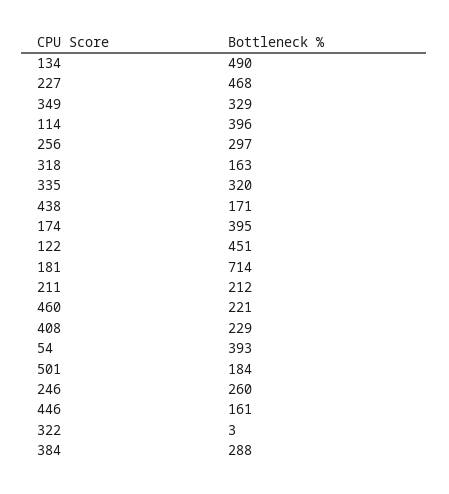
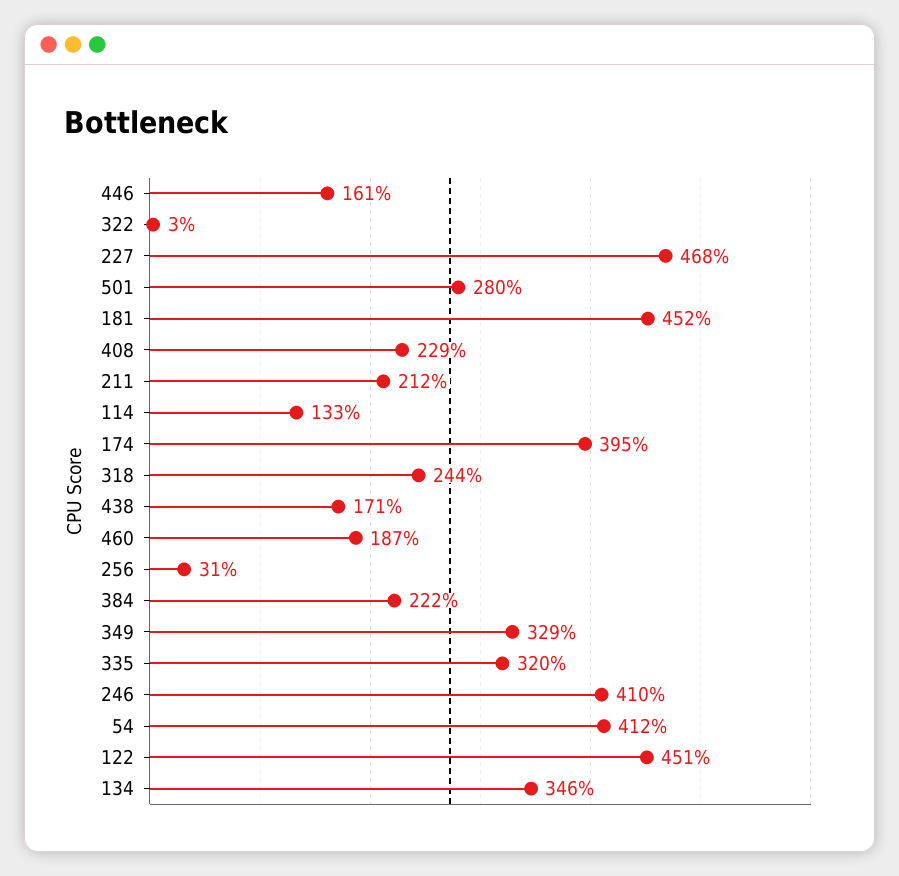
  {
-   "134": 490,
+   "134": 346,
    "227": 468,
    "349": 329,
-   "114": 396,
+   "114": 133,
-   "256": 297,
+   "256": 31,
-   "318": 163,
+   "318": 244,
    "335": 320,
    "438": 171,
    "174": 395,
    "122": 451,
-   "181": 714,
+   "181": 452,
    "211": 212,
-   "460": 221,
+   "460": 187,
    "408": 229,
-   "54": 393,
+   "54": 412,
-   "501": 184,
+   "501": 280,
-   "246": 260,
+   "246": 410,
    "446": 161,
    "322": 3,
-   "384": 288
+   "384": 222
  }

